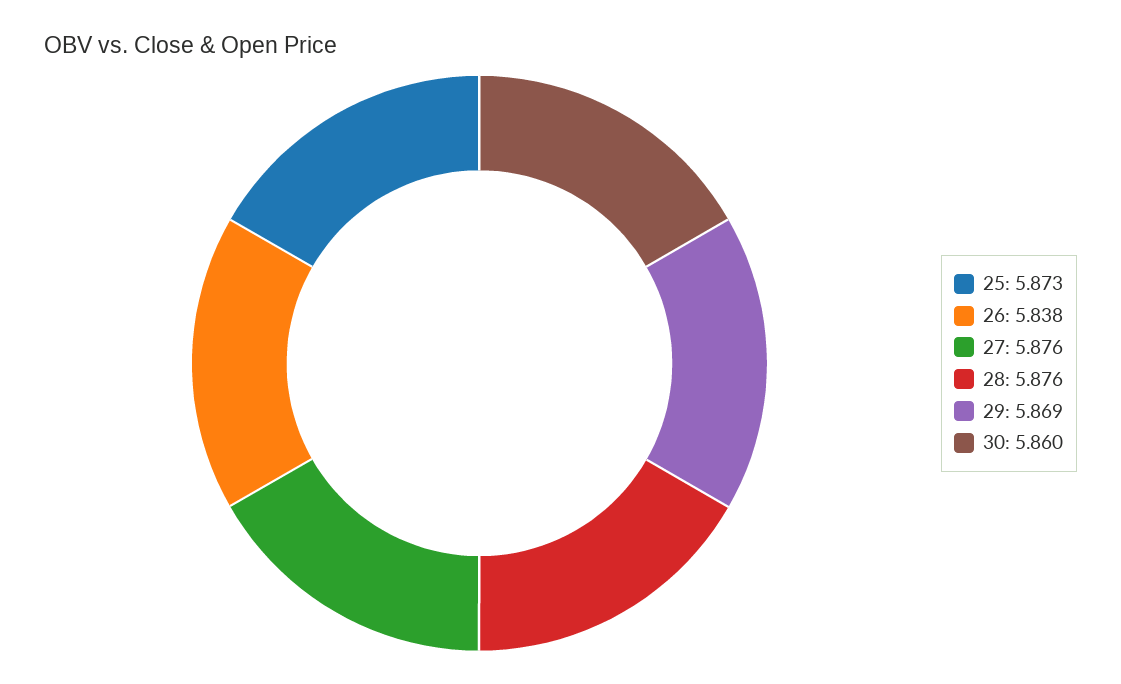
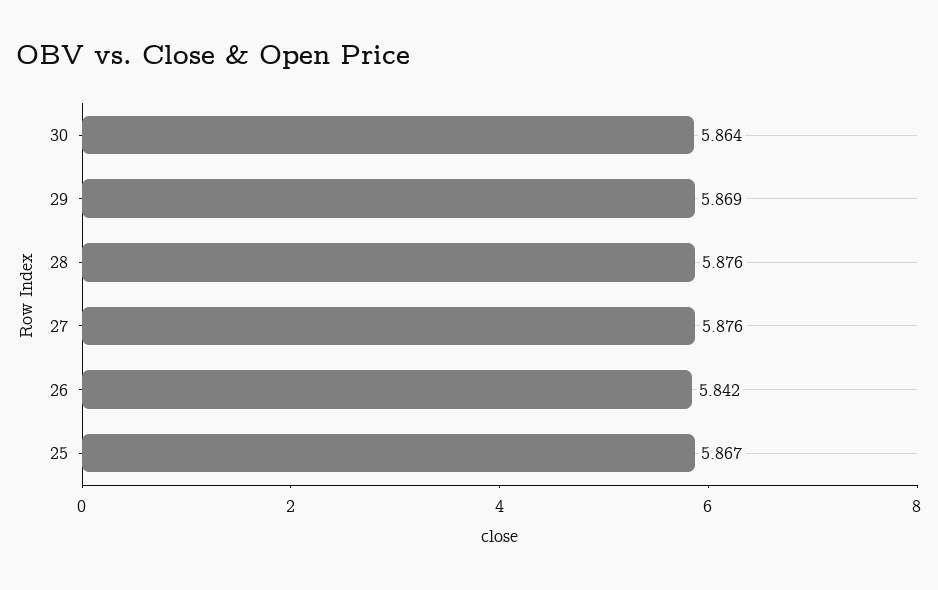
  {
-   "25": 5.873,
+   "25": 5.867,
-   "26": 5.838,
+   "26": 5.842,
    "27": 5.876,
    "28": 5.876,
    "29": 5.869,
-   "30": 5.86
+   "30": 5.864
  }

